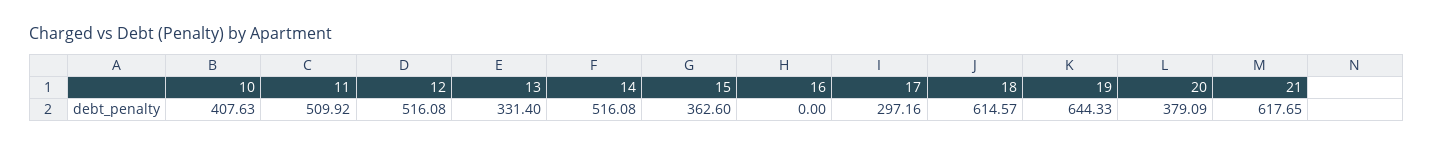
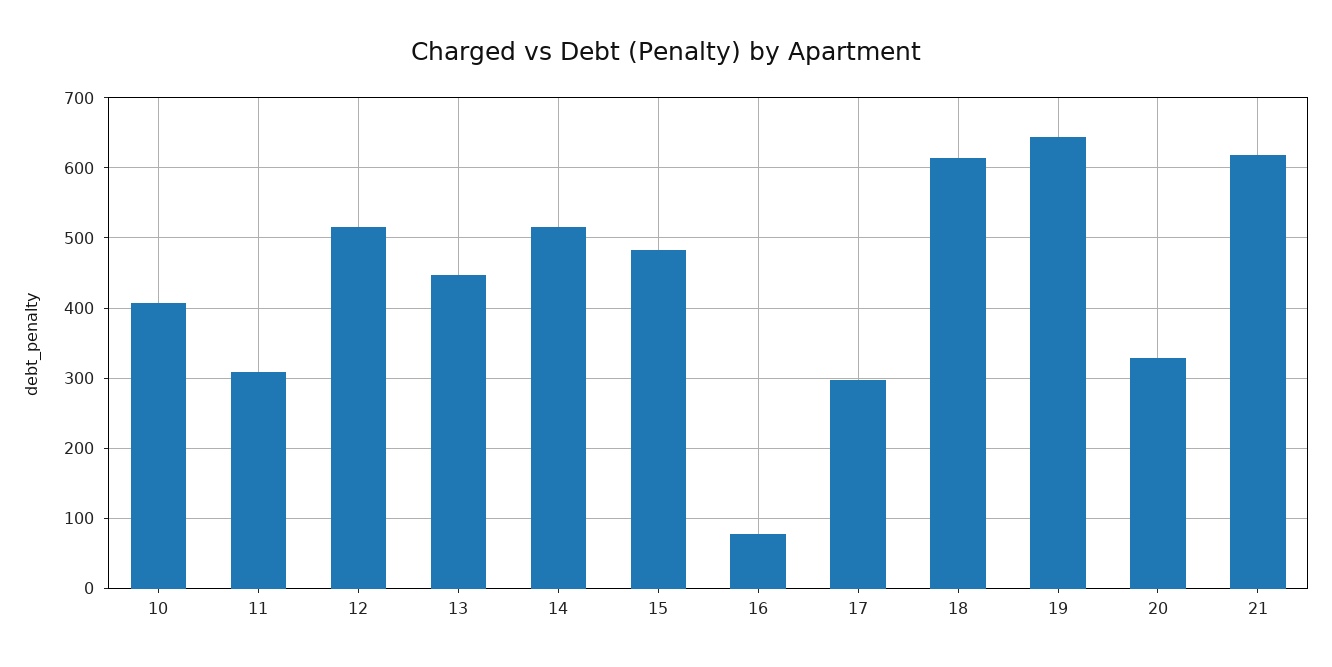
  {
    "10": 407.63,
-   "11": 509.92,
+   "11": 310,
    "12": 516.08,
-   "13": 331.4,
+   "13": 450,
    "14": 516.08,
-   "15": 362.6,
+   "15": 480,
-   "16": 0,
+   "16": 80,
    "17": 297.16,
    "18": 614.57,
    "19": 644.33,
-   "20": 379.09,
+   "20": 330,
    "21": 617.65
  }

